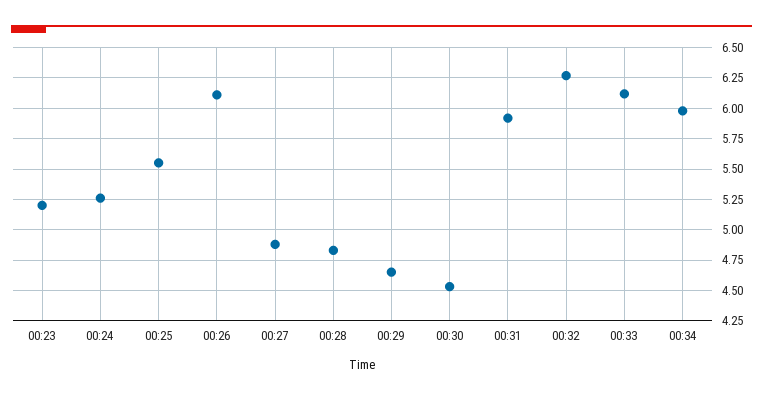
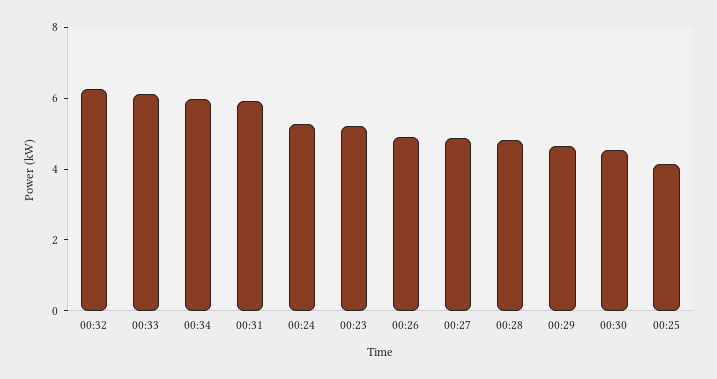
  {
    "00:23": 5.2,
    "00:24": 5.25,
-   "00:25": 5.55,
+   "00:25": 4,
-   "00:26": 6.1,
+   "00:26": 5,
    "00:27": 4.9,
    "00:28": 4.85,
    "00:29": 4.65,
    "00:30": 4.55,
    "00:31": 5.9,
    "00:32": 6.25,
    "00:33": 6.1,
    "00:34": 6
  }

